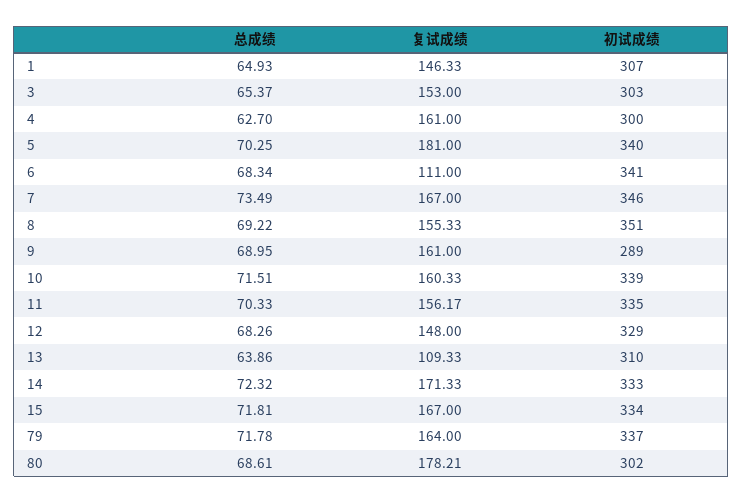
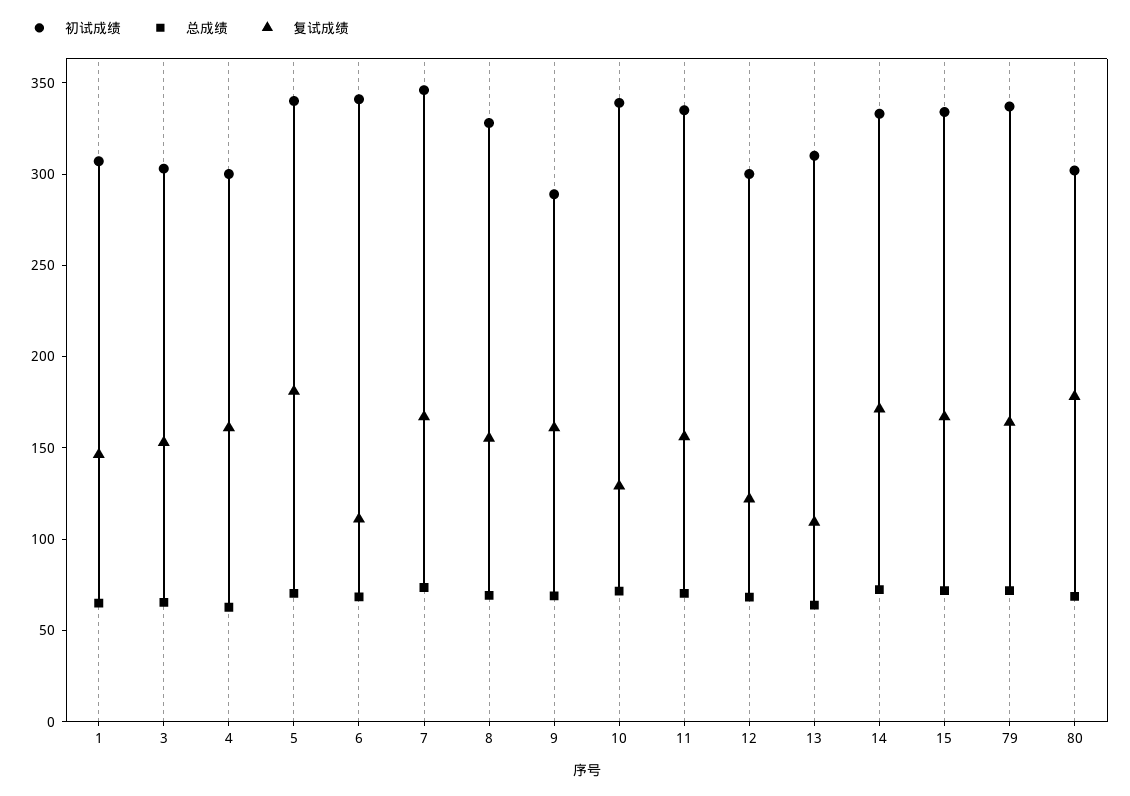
  {
    "总成绩": {
      "1": 64.93,
      "3": 65.37,
      "4": 62.7,
      "5": 70.25,
      "6": 68.34,
      "7": 73.49,
      "8": 69.22,
      "9": 68.95,
      "10": 71.51,
      "11": 70.33,
      "12": 68.26,
      "13": 63.86,
      "14": 72.32,
      "15": 71.81,
      "79": 71.78,
      "80": 68.61
    },
    "复试成绩": {
      "1": 146.33,
      "3": 153,
      "4": 161,
      "5": 181,
      "6": 111,
      "7": 167,
      "8": 155.33,
      "9": 161,
-     "10": 160.33,
+     "10": 130,
      "11": 156.17,
-     "12": 148,
+     "12": 120,
      "13": 109.33,
      "14": 171.33,
      "15": 167,
      "79": 164,
      "80": 178.21
    },
    "初试成绩": {
      "1": 307,
      "3": 303,
      "4": 300,
      "5": 340,
      "6": 341,
      "7": 346,
-     "8": 351,
+     "8": 330,
      "9": 289,
      "10": 339,
      "11": 335,
-     "12": 329,
+     "12": 300,
      "13": 310,
      "14": 333,
      "15": 334,
      "79": 337,
      "80": 302
    }
  }

